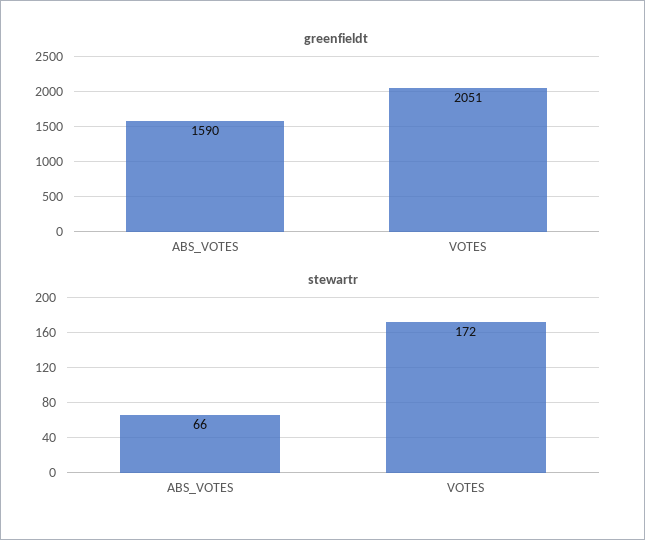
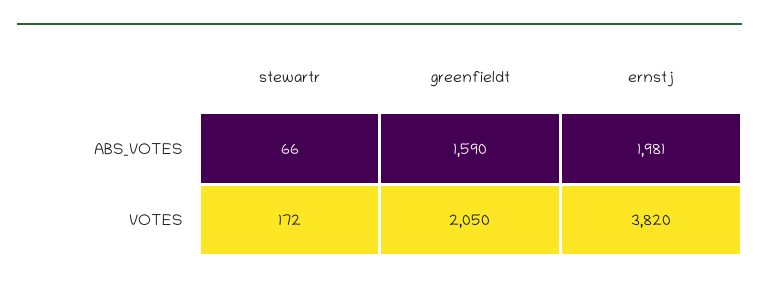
  {
    "greenfieldt": {
      "ABS_VOTES": 1590,
-     "VOTES": 2051
+     "VOTES": 2050
    },
    "stewartr": {
      "ABS_VOTES": 66,
      "VOTES": 172
-   }
+   },
+   "ernstj": {
+     "ABS_VOTES": 1981,
+     "VOTES": 3820
+   }
  }

